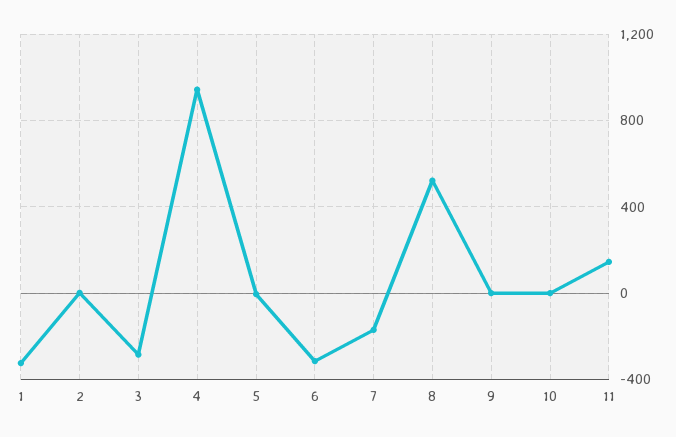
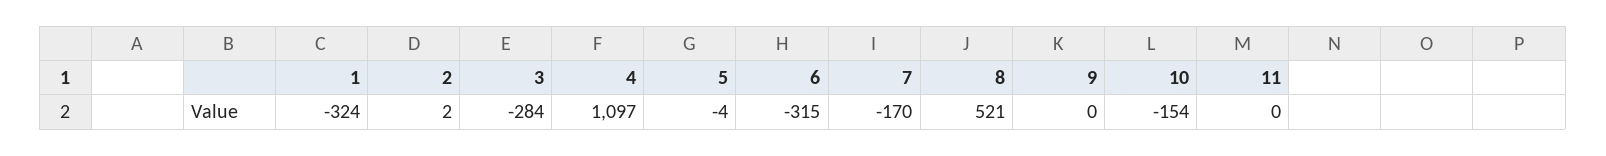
  {
    "1": -324,
    "2": 2,
    "3": -284,
-   "4": 950,
+   "4": 1097,
    "5": -4,
    "6": -315,
    "7": -170,
    "8": 521,
    "9": 0,
-   "10": 0,
+   "10": -154,
-   "11": 150
+   "11": 0
  }

